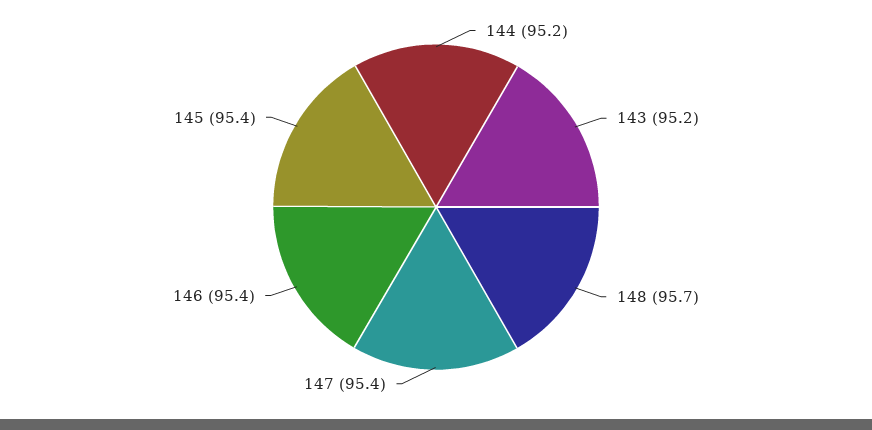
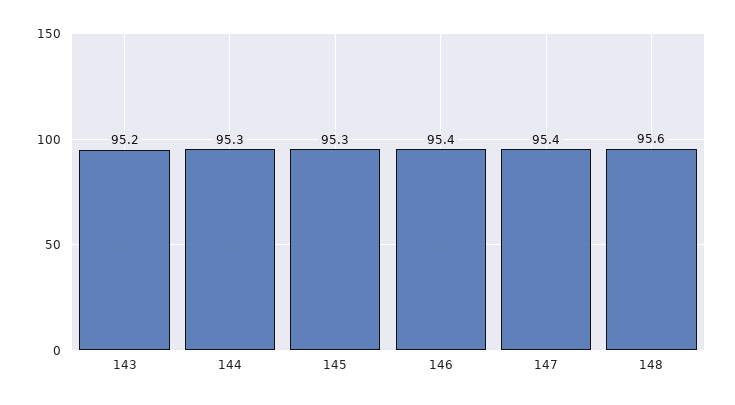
  {
-   "144": 95.2,
+   "144": 95.3,
    "143": 95.2,
-   "148": 95.7,
+   "148": 95.6,
    "147": 95.4,
    "146": 95.4,
-   "145": 95.4
+   "145": 95.3
  }

